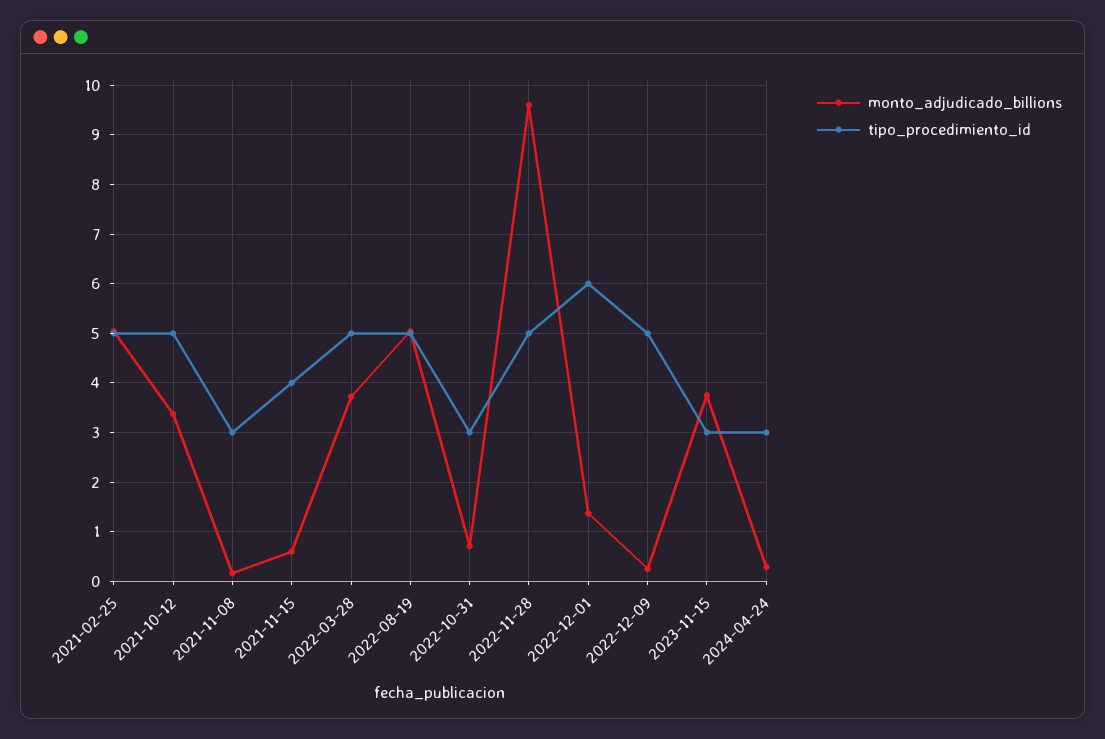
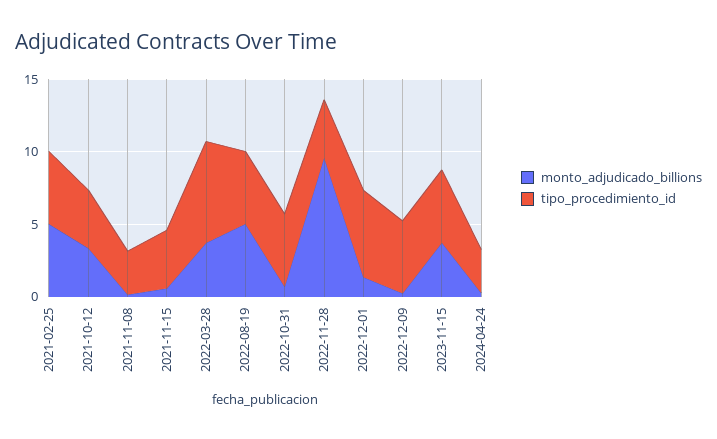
  {
    "monto_adjudicado_billions": {
      "2021-02-25": 5,
      "2021-10-12": 3.4,
      "2021-11-08": 0.2,
      "2021-11-15": 0.6,
      "2022-03-28": 3.8,
      "2022-08-19": 5,
      "2022-10-31": 0.8,
      "2022-11-28": 9.6,
      "2022-12-01": 1.4,
      "2022-12-09": 0.2,
      "2023-11-15": 3.8,
      "2024-04-24": 0.2
    },
    "tipo_procedimiento_id": {
      "2021-02-25": 5,
-     "2021-10-12": 5,
+     "2021-10-12": 4,
      "2021-11-08": 3,
      "2021-11-15": 4,
-     "2022-03-28": 5,
+     "2022-03-28": 7,
      "2022-08-19": 5,
-     "2022-10-31": 3,
+     "2022-10-31": 5,
-     "2022-11-28": 5,
+     "2022-11-28": 4,
      "2022-12-01": 6,
      "2022-12-09": 5,
-     "2023-11-15": 3,
+     "2023-11-15": 5,
      "2024-04-24": 3
    }
  }

